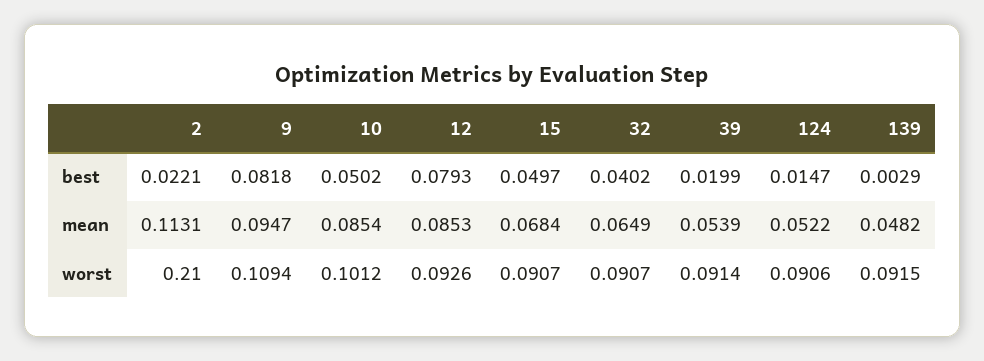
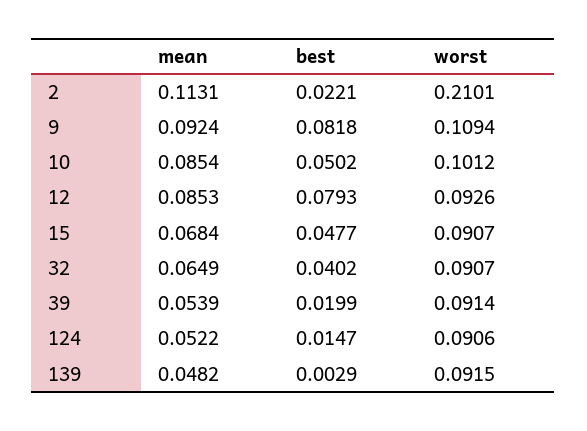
  {
    "2": {
      "best": 0.0221,
      "mean": 0.1131,
-     "worst": 0.21
+     "worst": 0.2101
    },
    "9": {
      "best": 0.0818,
-     "mean": 0.0947,
+     "mean": 0.0924,
      "worst": 0.1094
    },
    "10": {
      "best": 0.0502,
      "mean": 0.0854,
      "worst": 0.1012
    },
    "12": {
      "best": 0.0793,
      "mean": 0.0853,
      "worst": 0.0926
    },
    "15": {
-     "best": 0.0497,
+     "best": 0.0477,
      "mean": 0.0684,
      "worst": 0.0907
    },
    "32": {
      "best": 0.0402,
      "mean": 0.0649,
      "worst": 0.0907
    },
    "39": {
      "best": 0.0199,
      "mean": 0.0539,
      "worst": 0.0914
    },
    "124": {
      "best": 0.0147,
      "mean": 0.0522,
      "worst": 0.0906
    },
    "139": {
      "best": 0.0029,
      "mean": 0.0482,
      "worst": 0.0915
    }
  }

